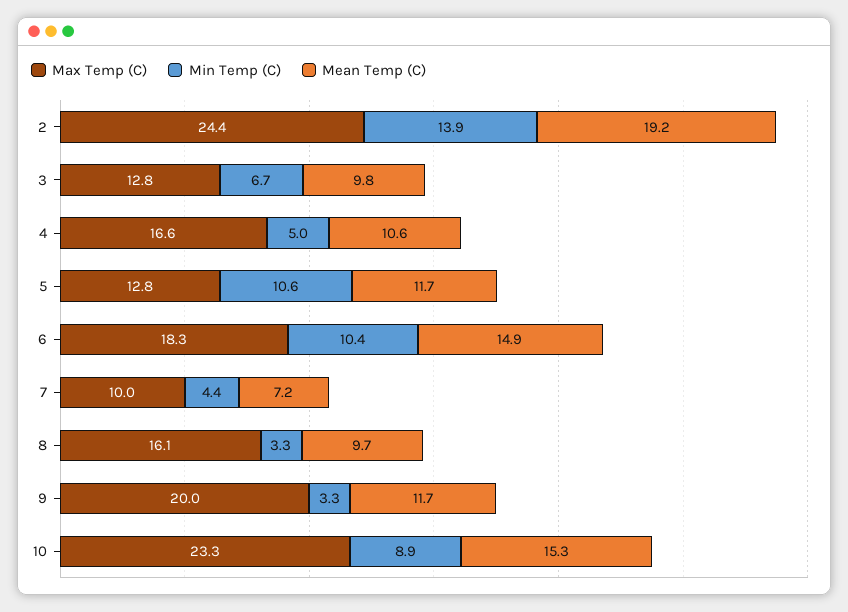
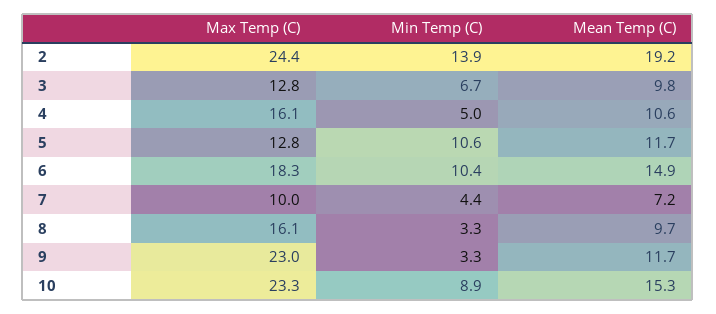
  {
    "Max Temp (C)": {
      "2": 24.4,
      "3": 12.8,
-     "4": 16.6,
+     "4": 16.1,
      "5": 12.8,
      "6": 18.3,
      "7": 10,
      "8": 16.1,
-     "9": 20,
+     "9": 23,
      "10": 23.3
    },
    "Min Temp (C)": {
      "2": 13.9,
      "3": 6.7,
      "4": 5,
      "5": 10.6,
      "6": 10.4,
      "7": 4.4,
      "8": 3.3,
      "9": 3.3,
      "10": 8.9
    },
    "Mean Temp (C)": {
      "2": 19.2,
      "3": 9.8,
      "4": 10.6,
      "5": 11.7,
      "6": 14.9,
      "7": 7.2,
      "8": 9.7,
      "9": 11.7,
      "10": 15.3
    }
  }

